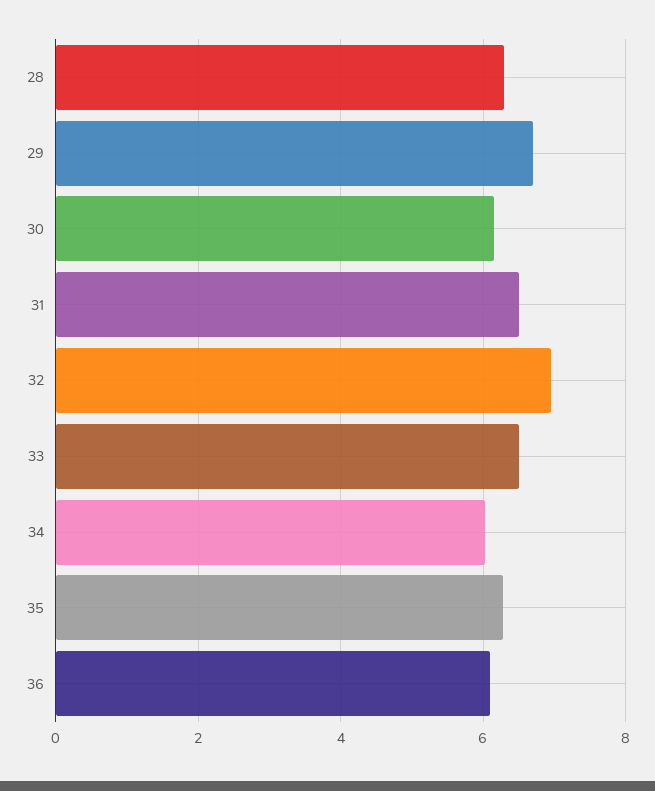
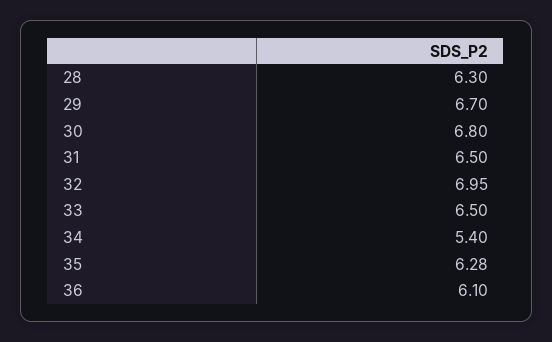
  {
    "28": 6.3,
    "29": 6.7,
-   "30": 6.2,
+   "30": 6.8,
    "31": 6.5,
    "32": 6.95,
    "33": 6.5,
-   "34": 6,
+   "34": 5.4,
    "35": 6.28,
    "36": 6.1
  }

